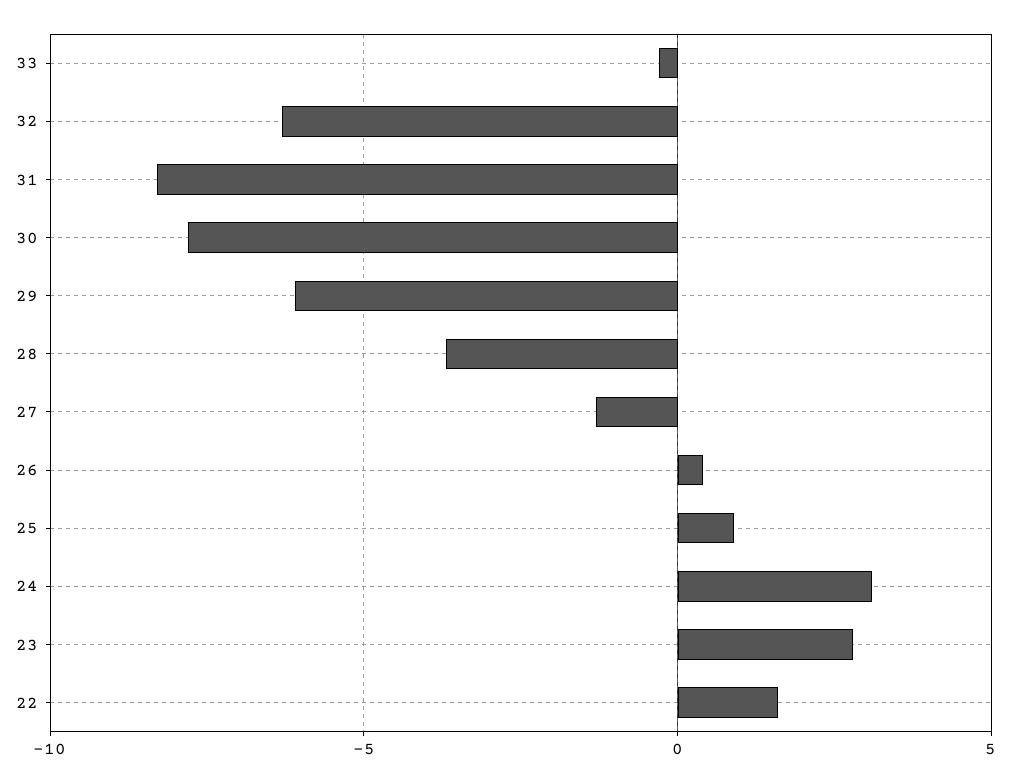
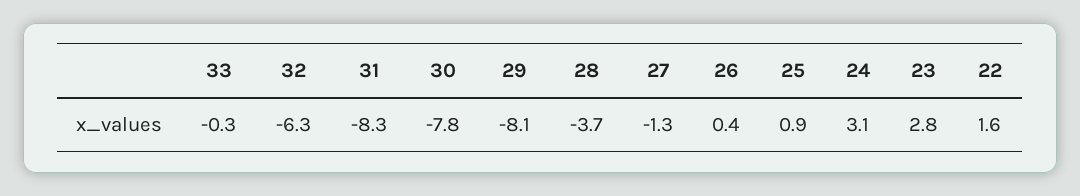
  {
    "33": -0.3,
    "32": -6.3,
    "31": -8.3,
    "30": -7.8,
-   "29": -6,
+   "29": -8.1,
    "28": -3.7,
    "27": -1.3,
    "26": 0.4,
    "25": 0.9,
    "24": 3.1,
    "23": 2.8,
    "22": 1.6
  }

